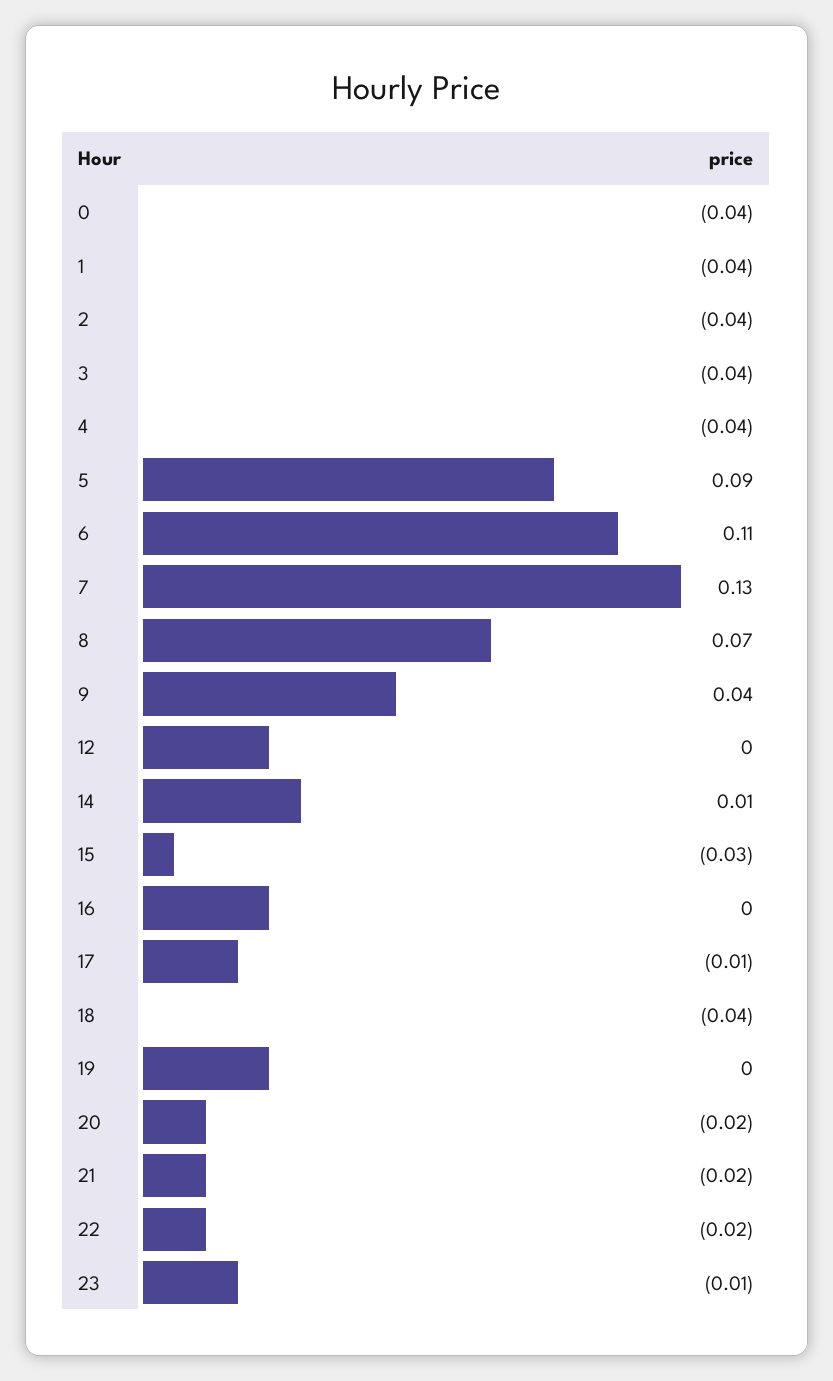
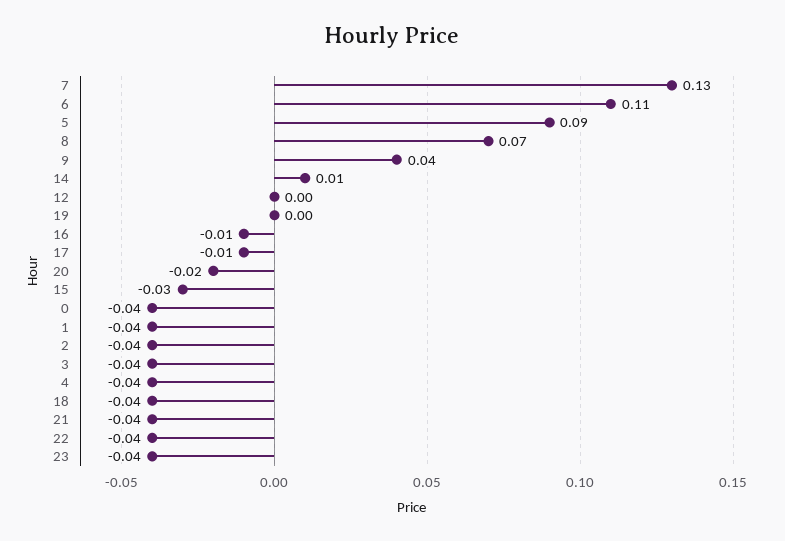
  {
    "0": -0.04,
    "1": -0.04,
    "2": -0.04,
    "3": -0.04,
    "4": -0.04,
    "5": 0.09,
    "6": 0.11,
    "7": 0.13,
    "8": 0.07,
    "9": 0.04,
    "12": 0,
    "14": 0.01,
    "15": -0.03,
-   "16": 0,
+   "16": -0.01,
    "17": -0.01,
    "18": -0.04,
    "19": 0,
    "20": -0.02,
-   "21": -0.02,
+   "21": -0.04,
-   "22": -0.02,
+   "22": -0.04,
-   "23": -0.01
+   "23": -0.04
  }

